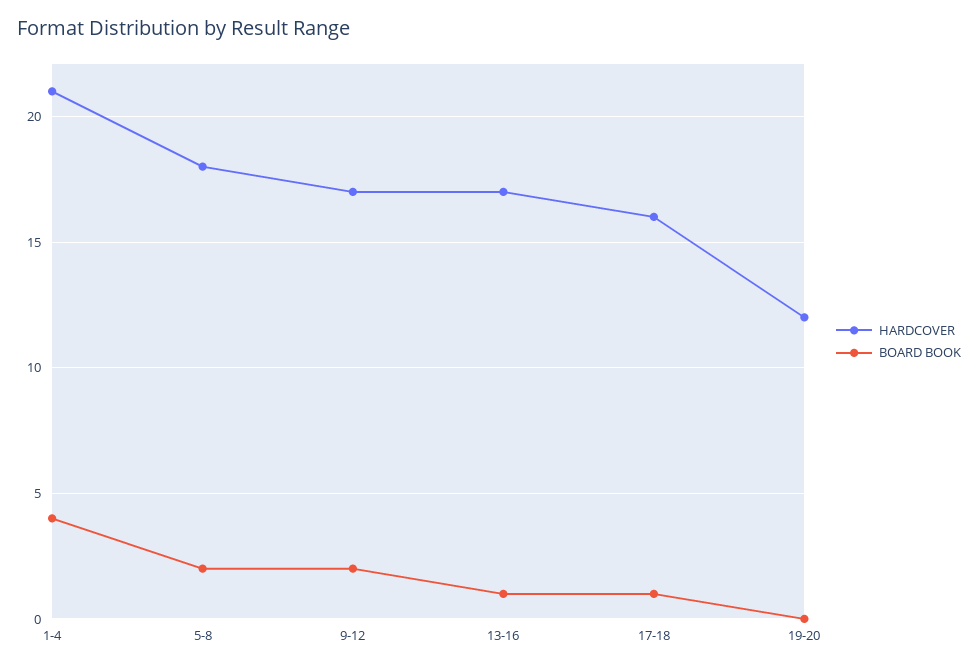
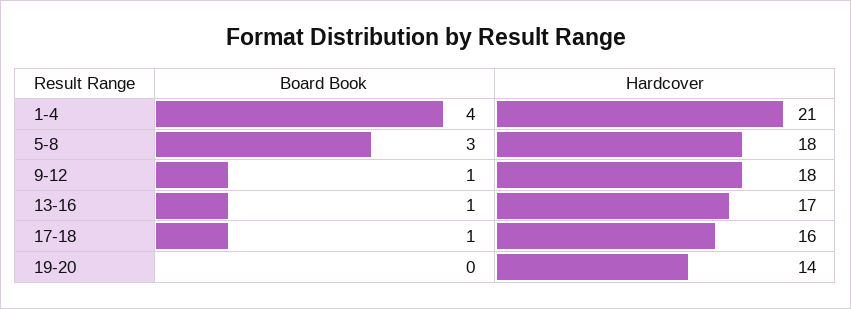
  {
    "HARDCOVER": {
      "1-4": 21,
      "5-8": 18,
-     "9-12": 17,
+     "9-12": 18,
      "13-16": 17,
      "17-18": 16,
-     "19-20": 12
+     "19-20": 14
    },
    "BOARD BOOK": {
      "1-4": 4,
-     "5-8": 2,
+     "5-8": 3,
-     "9-12": 2,
+     "9-12": 1,
      "13-16": 1,
      "17-18": 1,
      "19-20": 0
    }
  }

